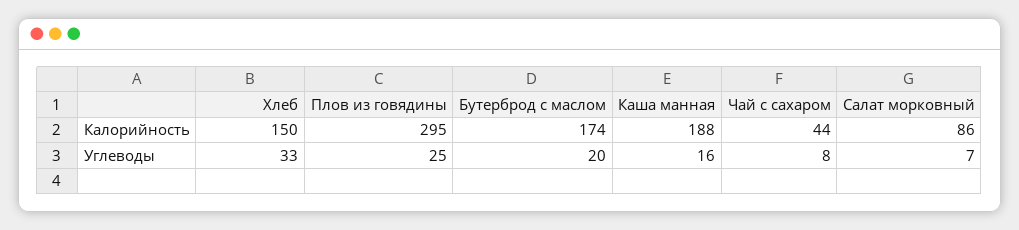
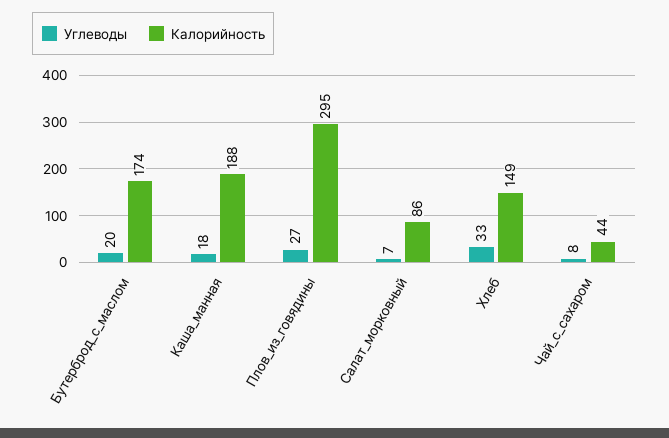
  {
    "Калорийность": {
-     "Хлеб": 150,
+     "Хлеб": 149,
      "Плов из говядины": 295,
      "Бутерброд с маслом": 174,
      "Каша манная": 188,
      "Чай с сахаром": 44,
      "Салат морковный": 86
    },
    "Углеводы": {
      "Хлеб": 33,
-     "Плов из говядины": 25,
+     "Плов из говядины": 27,
      "Бутерброд с маслом": 20,
-     "Каша манная": 16,
+     "Каша манная": 18,
      "Чай с сахаром": 8,
      "Салат морковный": 7
    }
  }

